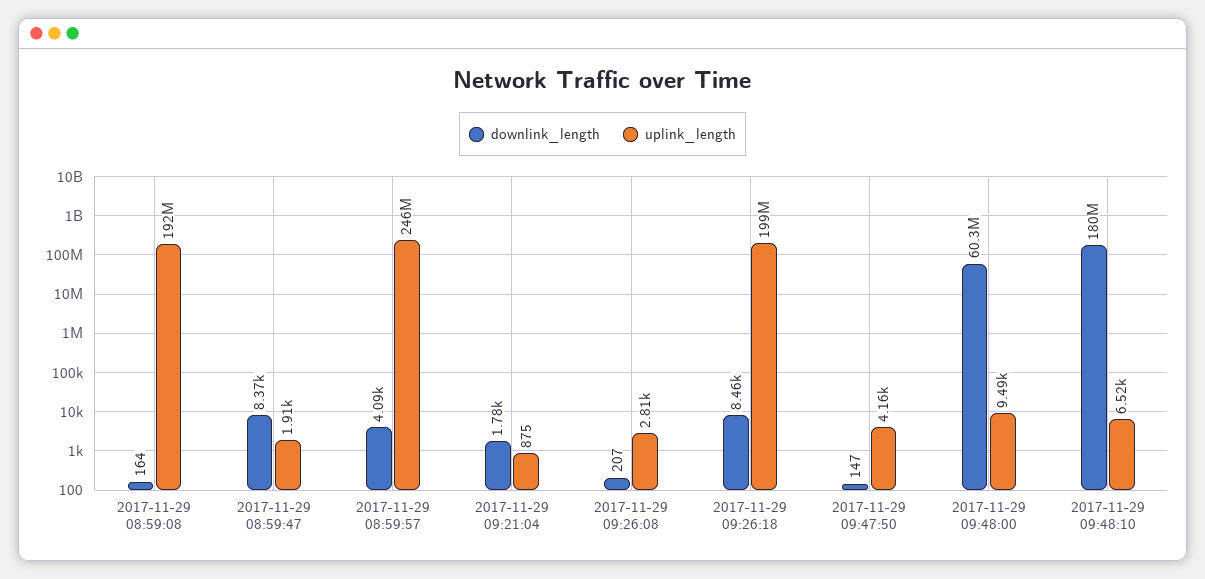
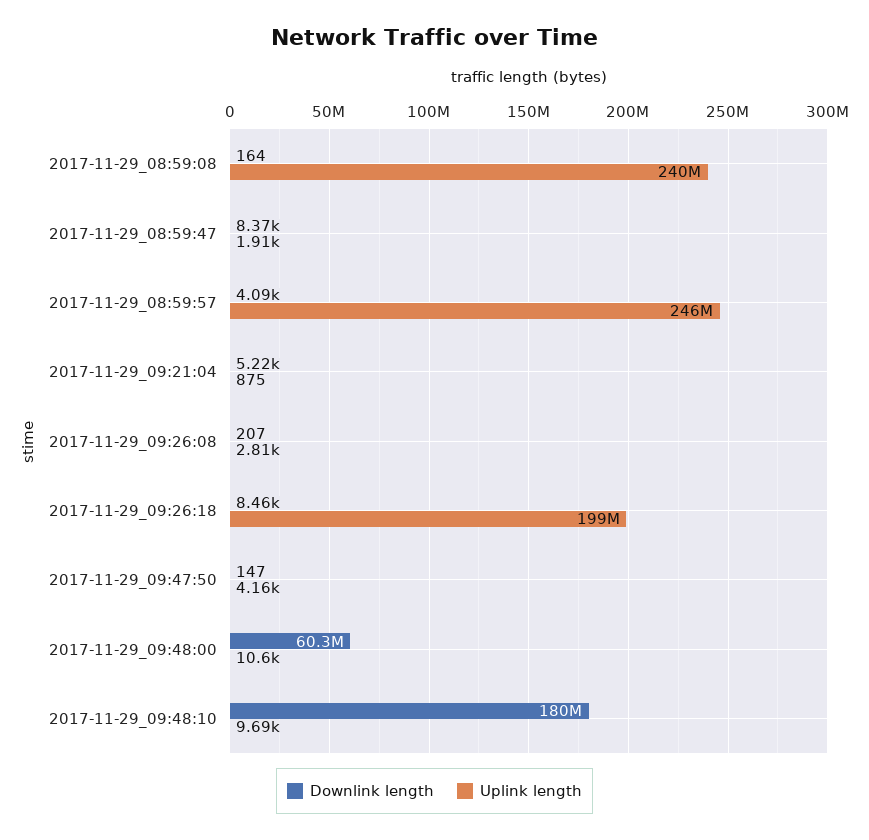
  {
    "downlink_length": {
      "2017-11-29 08:59:08": 164,
      "2017-11-29 08:59:47": 8370,
      "2017-11-29 08:59:57": 4090,
-     "2017-11-29 09:21:04": 1780,
+     "2017-11-29 09:21:04": 5220,
      "2017-11-29 09:26:08": 207,
      "2017-11-29 09:26:18": 8460,
      "2017-11-29 09:47:50": 147,
      "2017-11-29 09:48:00": 60300000,
      "2017-11-29 09:48:10": 180000000
    },
    "uplink_length": {
-     "2017-11-29 08:59:08": 192000000,
+     "2017-11-29 08:59:08": 240000000,
      "2017-11-29 08:59:47": 1910,
      "2017-11-29 08:59:57": 246000000,
      "2017-11-29 09:21:04": 875,
      "2017-11-29 09:26:08": 2810,
      "2017-11-29 09:26:18": 199000000,
      "2017-11-29 09:47:50": 4160,
-     "2017-11-29 09:48:00": 9490,
+     "2017-11-29 09:48:00": 10600,
-     "2017-11-29 09:48:10": 6520
+     "2017-11-29 09:48:10": 9690
    }
  }

